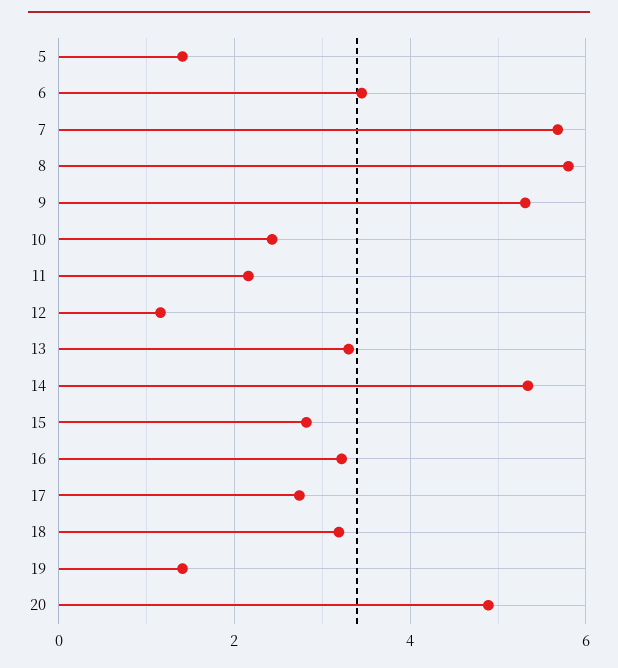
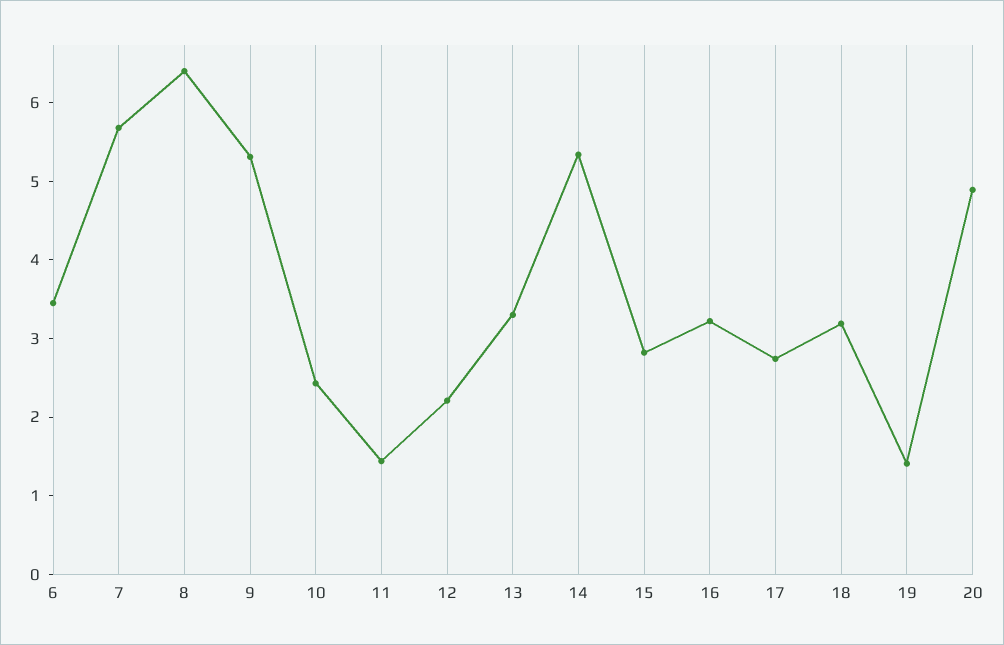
  {
-   "5": 1.4,
    "6": 3.4,
    "7": 5.6,
-   "8": 5.8,
+   "8": 6.4,
    "9": 5.4,
    "10": 2.4,
-   "11": 2.2,
+   "11": 1.4,
-   "12": 1.2,
+   "12": 2.2,
    "13": 3.4,
    "14": 5.4,
    "15": 2.8,
    "16": 3.2,
    "17": 2.8,
    "18": 3.2,
    "19": 1.4,
    "20": 4.8
  }

